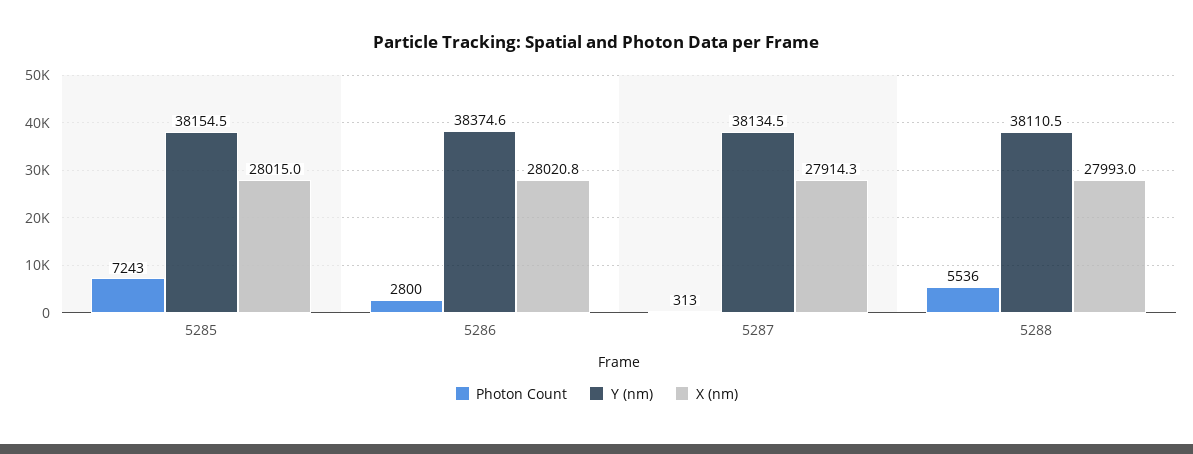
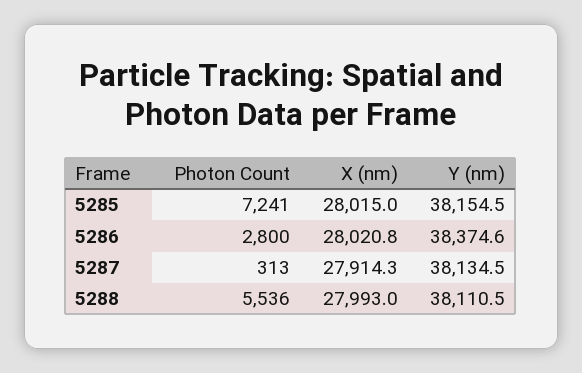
  {
    "Photon Count": {
-     "5285": 7243,
+     "5285": 7241,
      "5286": 2800,
      "5287": 313,
      "5288": 5536
    },
    "Y (nm)": {
      "5285": 38154.5,
      "5286": 38374.6,
      "5287": 38134.5,
      "5288": 38110.5
    },
    "X (nm)": {
      "5285": 28015,
      "5286": 28020.8,
      "5287": 27914.3,
      "5288": 27993
    }
  }

